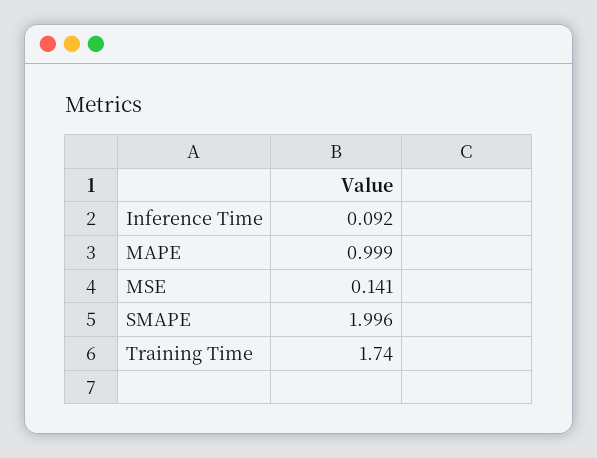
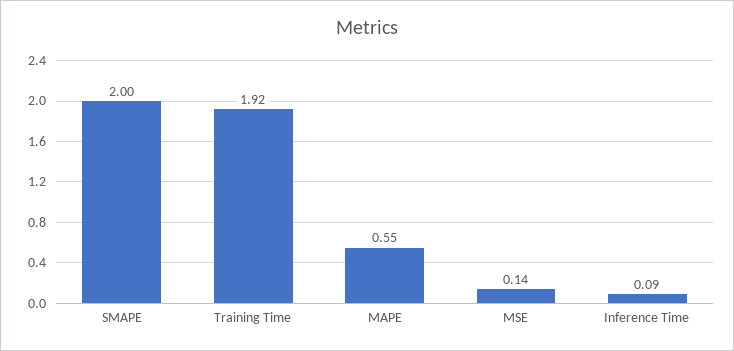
  {
    "Inference Time": 0.092,
-   "MAPE": 0.999,
+   "MAPE": 0.55,
    "MSE": 0.141,
    "SMAPE": 1.996,
-   "Training Time": 1.74
+   "Training Time": 1.92
  }

